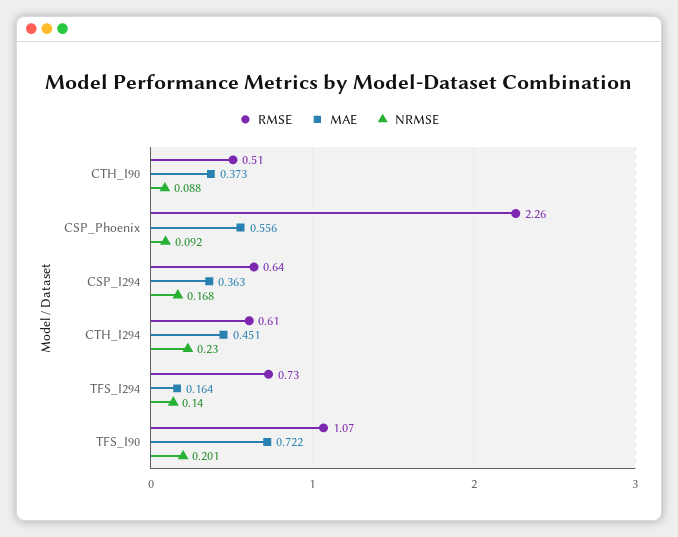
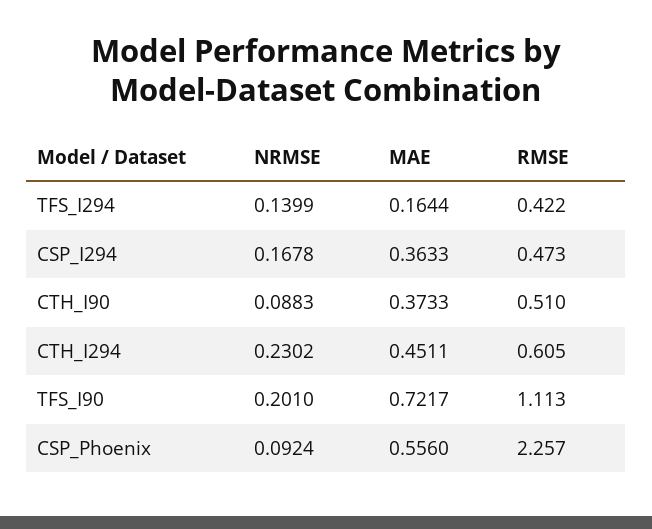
  {
    "RMSE": {
      "CTH_I90": 0.51,
      "CSP_Phoenix": 2.257,
-     "CSP_I294": 0.64,
+     "CSP_I294": 0.473,
      "CTH_I294": 0.605,
-     "TFS_I294": 0.73,
+     "TFS_I294": 0.422,
-     "TFS_I90": 1.07
+     "TFS_I90": 1.113
    },
    "MAE": {
      "CTH_I90": 0.3733,
      "CSP_Phoenix": 0.556,
      "CSP_I294": 0.3633,
      "CTH_I294": 0.4511,
      "TFS_I294": 0.1644,
      "TFS_I90": 0.7217
    },
    "NRMSE": {
      "CTH_I90": 0.0883,
      "CSP_Phoenix": 0.0924,
      "CSP_I294": 0.1678,
      "CTH_I294": 0.2302,
      "TFS_I294": 0.1399,
      "TFS_I90": 0.201
    }
  }

